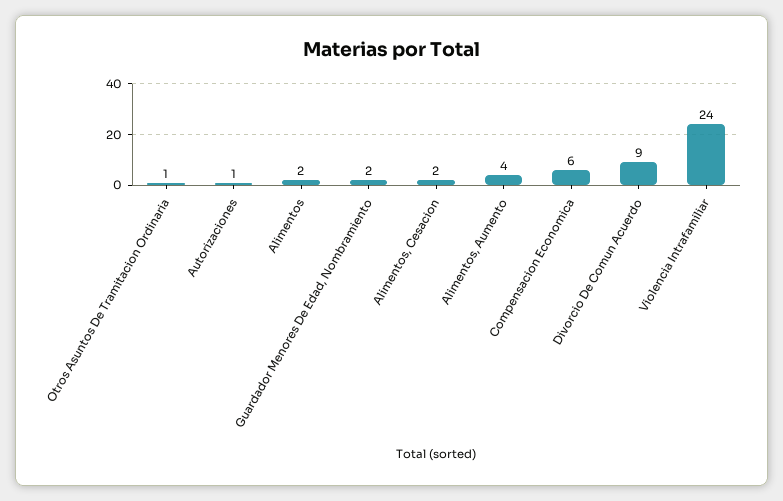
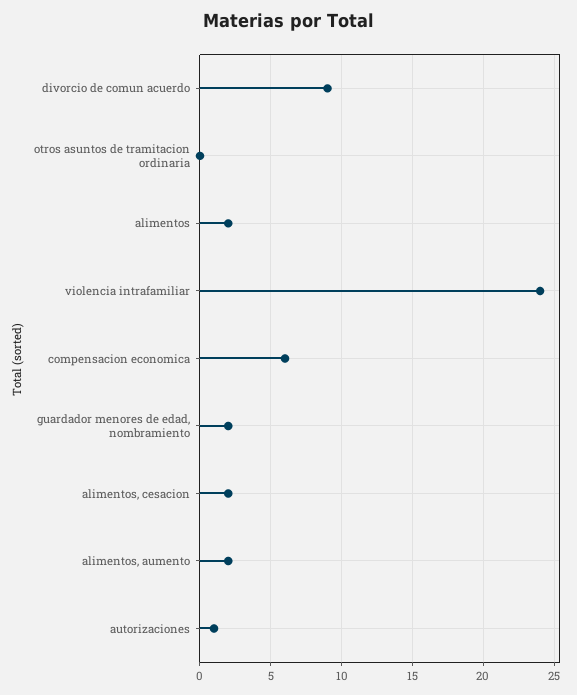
  {
-   "Otros Asuntos De Tramitacion Ordinaria": 1,
+   "Otros Asuntos De Tramitacion Ordinaria": 0,
    "Autorizaciones": 1,
    "Alimentos": 2,
    "Guardador Menores De Edad, Nombramiento": 2,
    "Alimentos, Cesacion": 2,
-   "Alimentos, Aumento": 4,
+   "Alimentos, Aumento": 2,
    "Compensacion Economica": 6,
    "Divorcio De Comun Acuerdo": 9,
    "Violencia Intrafamiliar": 24
  }

